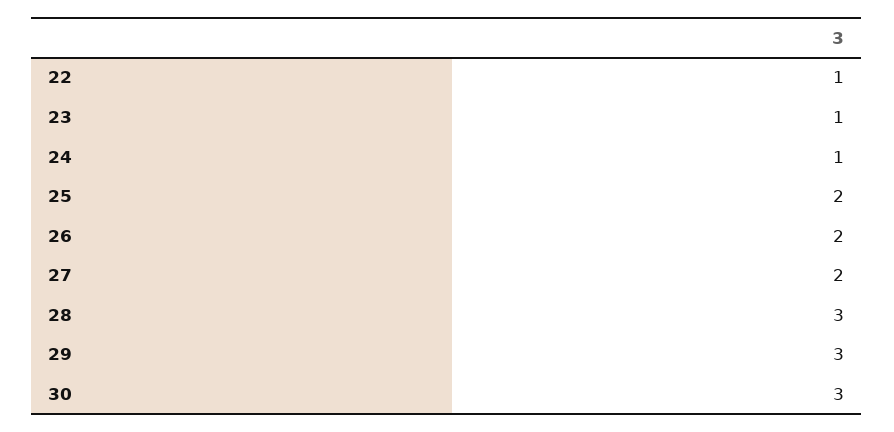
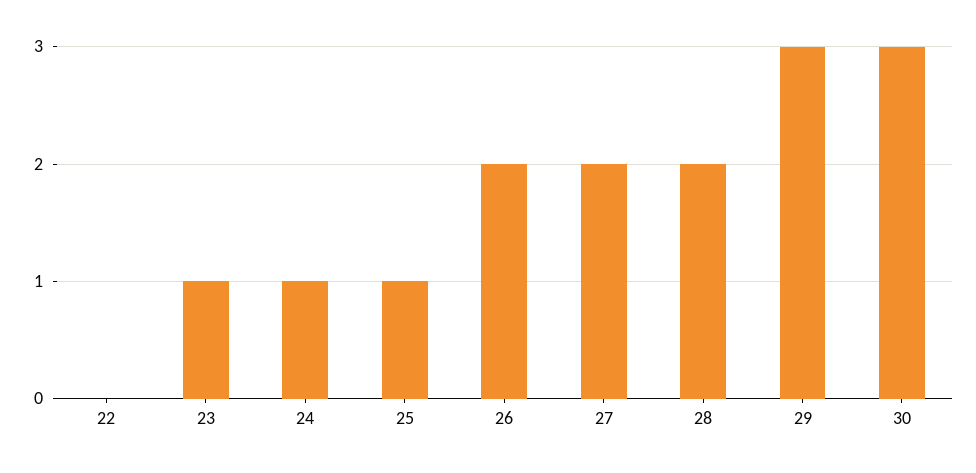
  {
-   "22": 1,
+   "22": 0,
    "23": 1,
    "24": 1,
-   "25": 2,
+   "25": 1,
    "26": 2,
    "27": 2,
-   "28": 3,
+   "28": 2,
    "29": 3,
    "30": 3
  }

